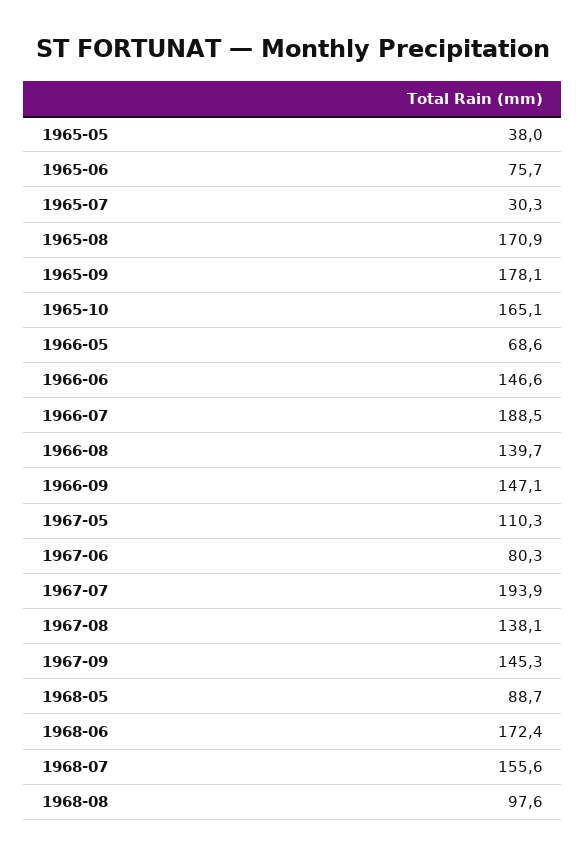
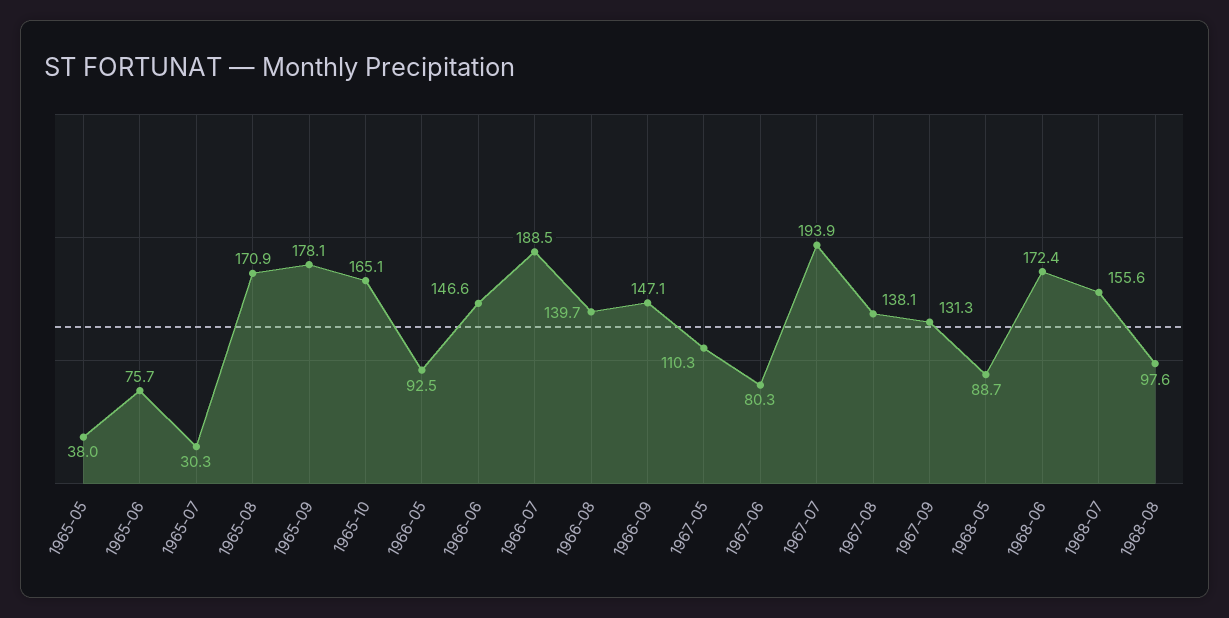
  {
    "1965-05": 38,
    "1965-06": 75.7,
    "1965-07": 30.3,
    "1965-08": 170.9,
    "1965-09": 178.1,
    "1965-10": 165.1,
-   "1966-05": 68.6,
+   "1966-05": 92.5,
    "1966-06": 146.6,
    "1966-07": 188.5,
    "1966-08": 139.7,
    "1966-09": 147.1,
    "1967-05": 110.3,
    "1967-06": 80.3,
    "1967-07": 193.9,
    "1967-08": 138.1,
-   "1967-09": 145.3,
+   "1967-09": 131.3,
    "1968-05": 88.7,
    "1968-06": 172.4,
    "1968-07": 155.6,
    "1968-08": 97.6
  }

